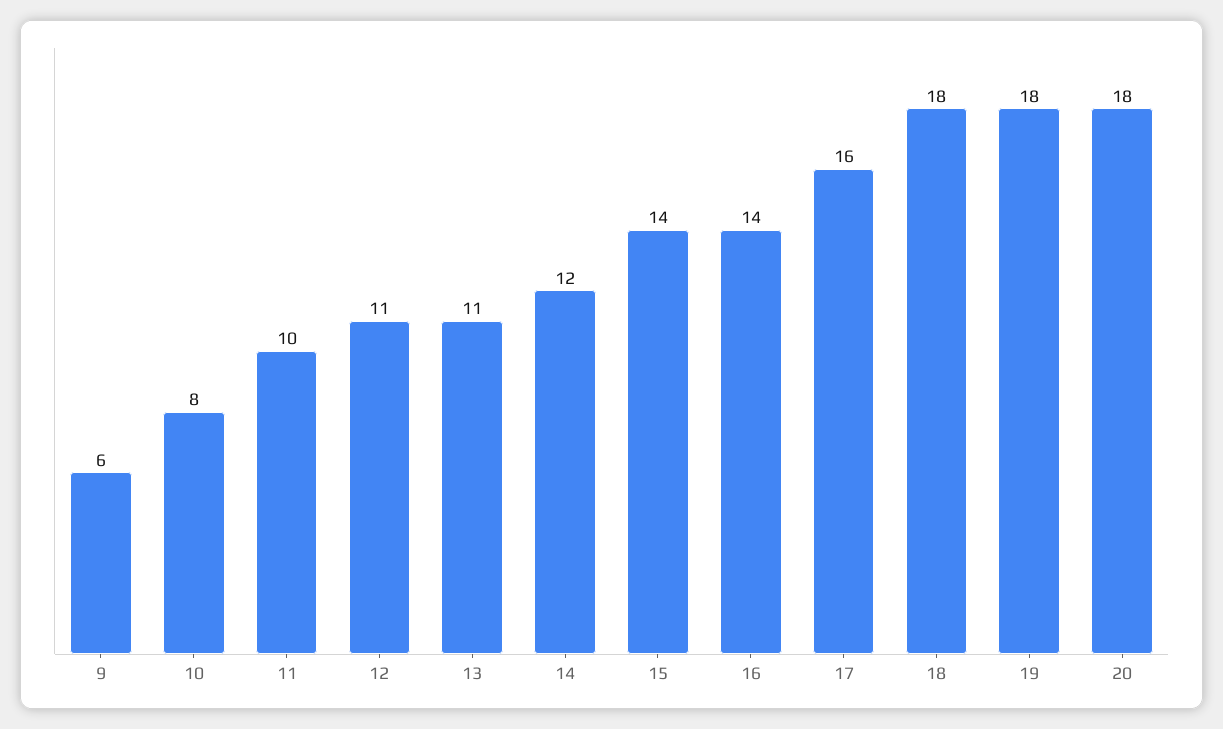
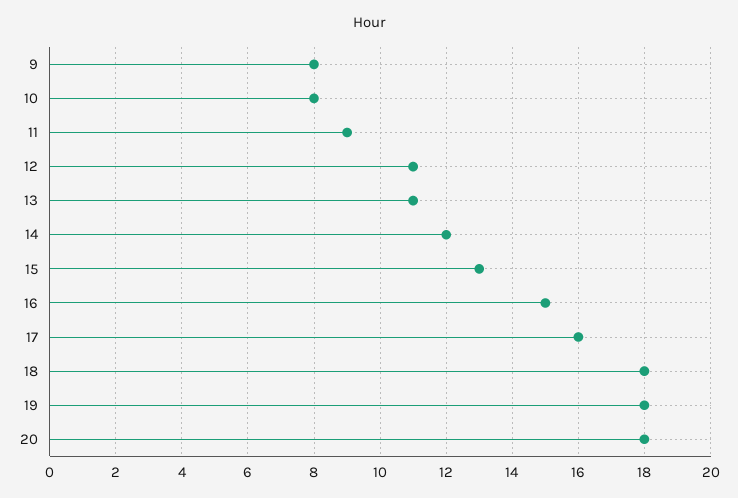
  {
-   "9": 6,
+   "9": 8,
    "10": 8,
-   "11": 10,
+   "11": 9,
    "12": 11,
    "13": 11,
    "14": 12,
-   "15": 14,
+   "15": 13,
-   "16": 14,
+   "16": 15,
    "17": 16,
    "18": 18,
    "19": 18,
    "20": 18
  }

